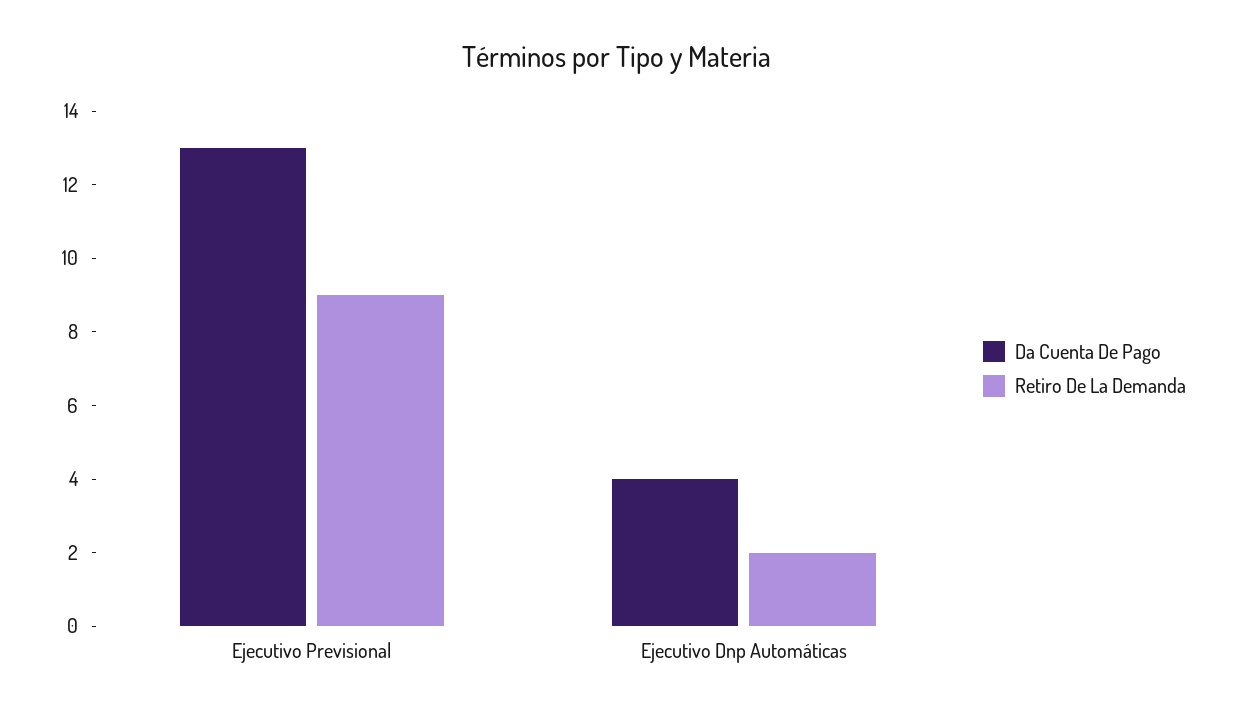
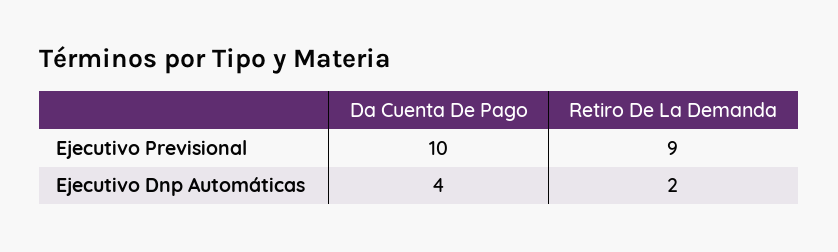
  {
    "Da Cuenta De Pago": {
-     "Ejecutivo Previsional": 13,
+     "Ejecutivo Previsional": 10,
      "Ejecutivo Dnp Automáticas": 4
    },
    "Retiro De La Demanda": {
      "Ejecutivo Previsional": 9,
      "Ejecutivo Dnp Automáticas": 2
    }
  }

